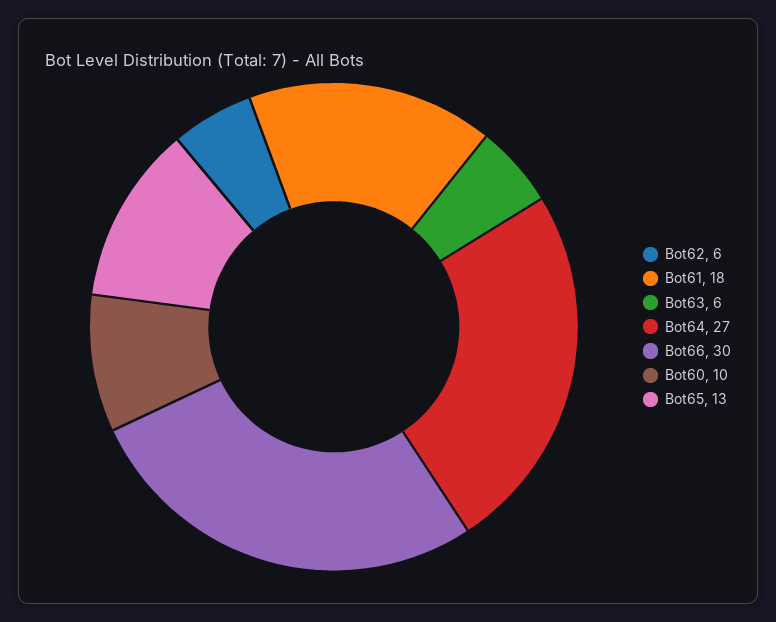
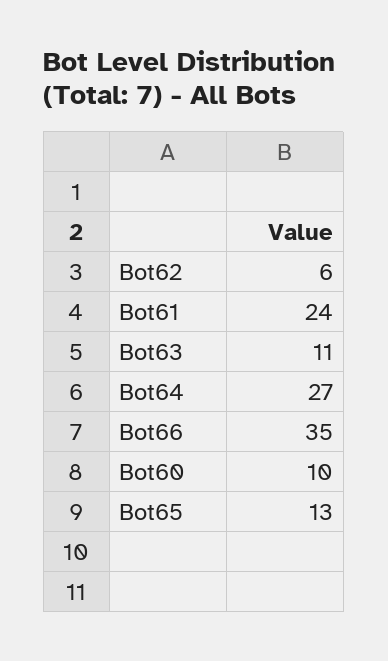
  {
    "Bot62": 6,
-   "Bot61": 18,
+   "Bot61": 24,
-   "Bot63": 6,
+   "Bot63": 11,
    "Bot64": 27,
-   "Bot66": 30,
+   "Bot66": 35,
    "Bot60": 10,
    "Bot65": 13
  }

